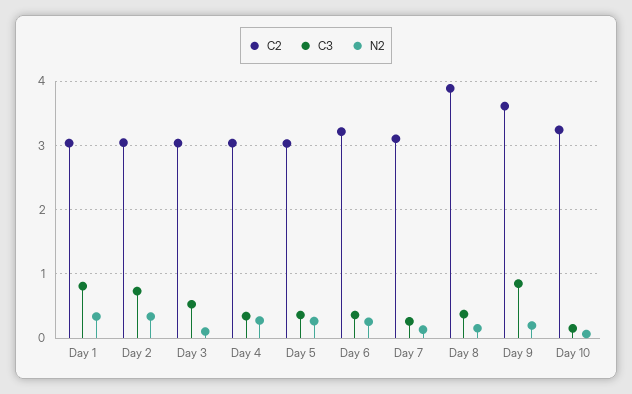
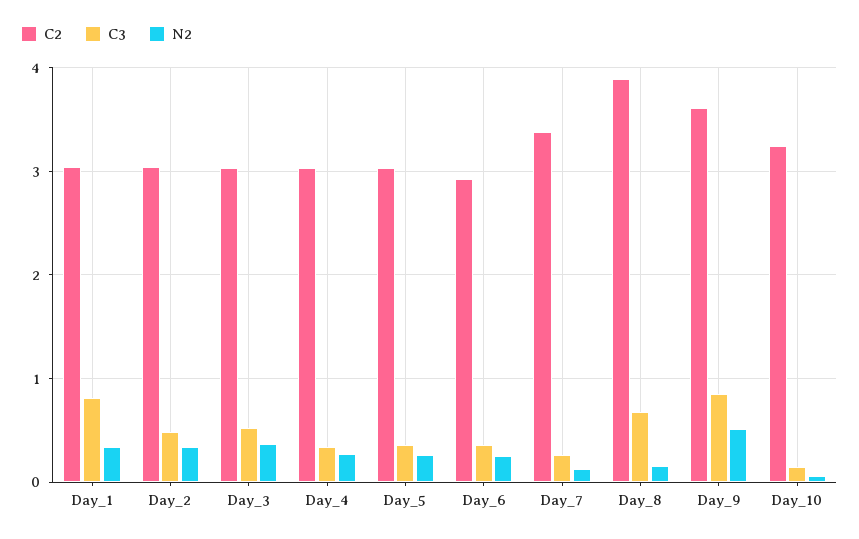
  {
    "C2": {
      "Day 1": 3,
      "Day 2": 3,
      "Day 3": 3,
      "Day 4": 3,
      "Day 5": 3,
-     "Day 6": 3.2,
+     "Day 6": 2.9,
-     "Day 7": 3.1,
+     "Day 7": 3.4,
      "Day 8": 3.9,
      "Day 9": 3.6,
      "Day 10": 3.2
    },
    "C3": {
      "Day 1": 0.8,
-     "Day 2": 0.7,
+     "Day 2": 0.5,
      "Day 3": 0.5,
      "Day 4": 0.3,
      "Day 5": 0.4,
      "Day 6": 0.4,
      "Day 7": 0.3,
-     "Day 8": 0.4,
+     "Day 8": 0.7,
      "Day 9": 0.8,
      "Day 10": 0.2
    },
    "N2": {
      "Day 1": 0.3,
      "Day 2": 0.3,
-     "Day 3": 0.1,
+     "Day 3": 0.4,
      "Day 4": 0.3,
      "Day 5": 0.3,
      "Day 6": 0.3,
      "Day 7": 0.1,
      "Day 8": 0.2,
-     "Day 9": 0.2,
+     "Day 9": 0.5,
      "Day 10": 0.1
    }
  }

